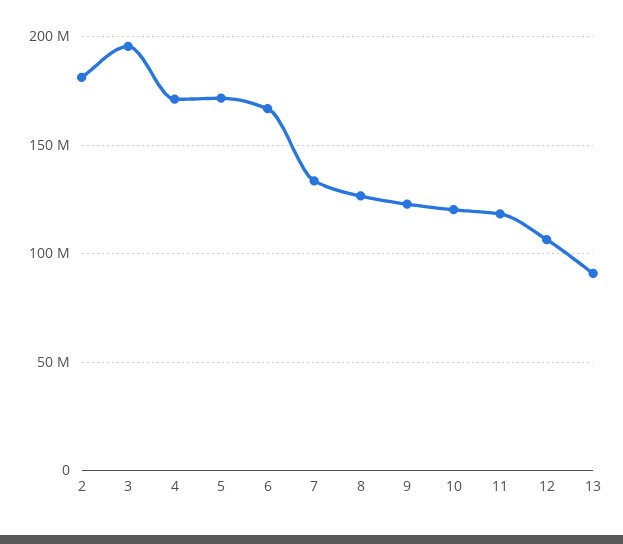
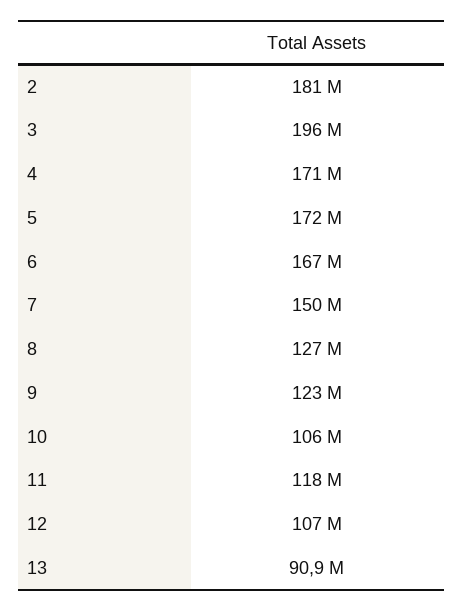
  {
    "2": 181000000,
    "3": 196000000,
    "4": 171000000,
    "5": 172000000,
    "6": 167000000,
-   "7": 135000000,
+   "7": 150000000,
    "8": 127000000,
    "9": 123000000,
-   "10": 120000000,
+   "10": 106000000,
    "11": 118000000,
    "12": 107000000,
    "13": 90900000
  }

